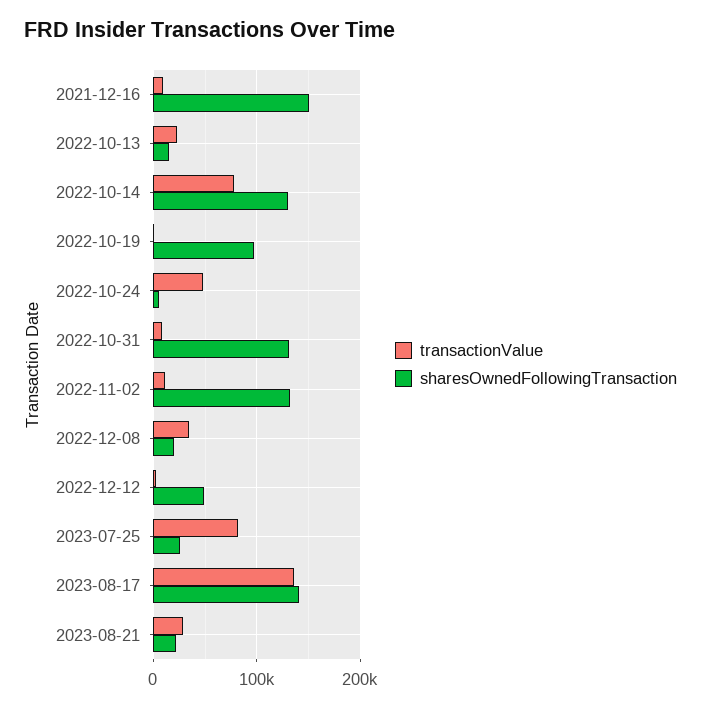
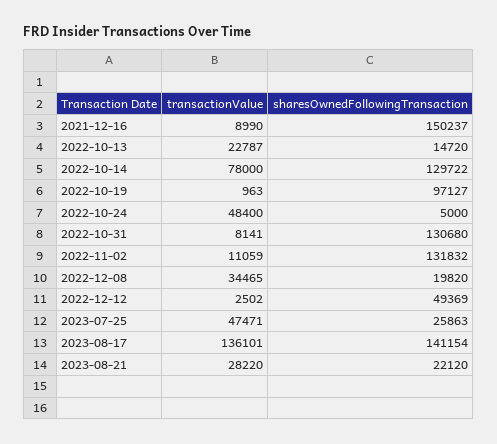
  {
    "transactionValue": {
      "2021-12-16": 8990,
      "2022-10-13": 22787,
      "2022-10-14": 78000,
      "2022-10-19": 963,
      "2022-10-24": 48400,
      "2022-10-31": 8141,
      "2022-11-02": 11059,
      "2022-12-08": 34465,
      "2022-12-12": 2502,
-     "2023-07-25": 80000,
+     "2023-07-25": 47471,
      "2023-08-17": 136101,
      "2023-08-21": 28220
    },
    "sharesOwnedFollowingTransaction": {
      "2021-12-16": 150237,
      "2022-10-13": 14720,
      "2022-10-14": 129722,
      "2022-10-19": 97127,
      "2022-10-24": 5000,
      "2022-10-31": 130680,
      "2022-11-02": 131832,
      "2022-12-08": 19820,
      "2022-12-12": 49369,
      "2023-07-25": 25863,
      "2023-08-17": 141154,
      "2023-08-21": 22120
    }
  }

